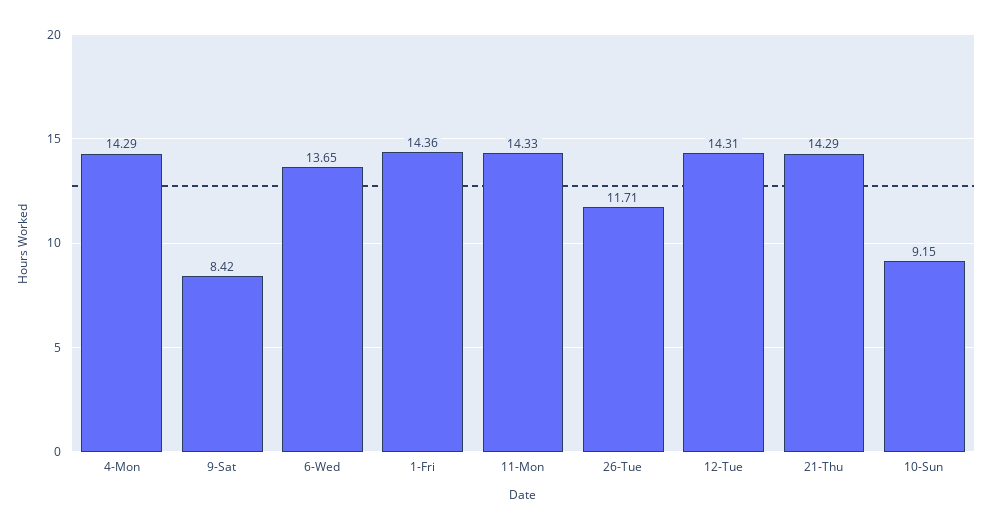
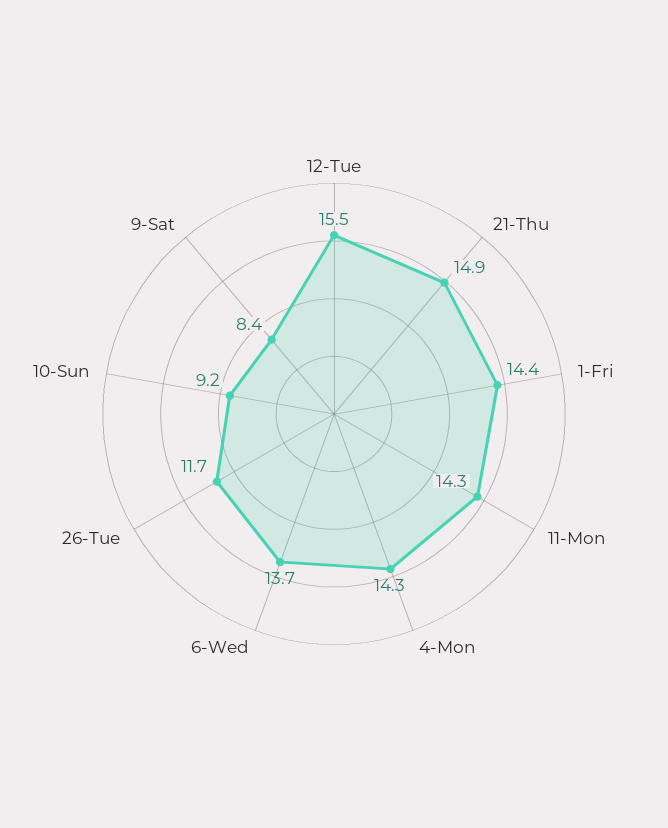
  {
    "4-Mon": 14.29,
    "9-Sat": 8.42,
    "6-Wed": 13.65,
    "1-Fri": 14.36,
    "11-Mon": 14.33,
    "26-Tue": 11.71,
-   "12-Tue": 14.31,
+   "12-Tue": 15.5,
-   "21-Thu": 14.29,
+   "21-Thu": 14.9,
    "10-Sun": 9.15
  }

